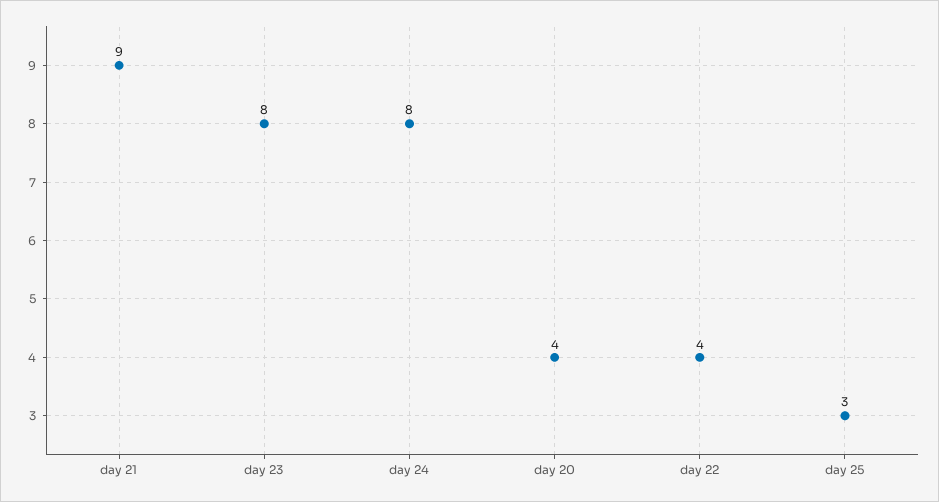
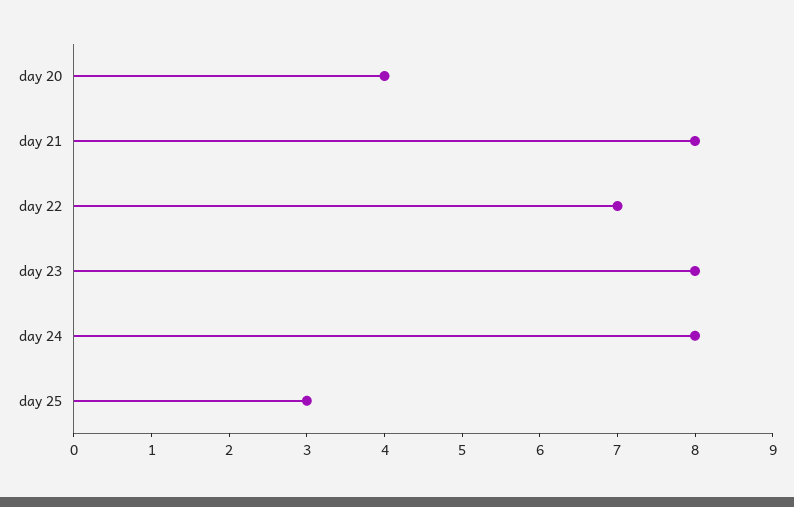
  {
-   "day 21": 9,
+   "day 21": 8,
    "day 23": 8,
    "day 24": 8,
    "day 20": 4,
-   "day 22": 4,
+   "day 22": 7,
    "day 25": 3
  }

